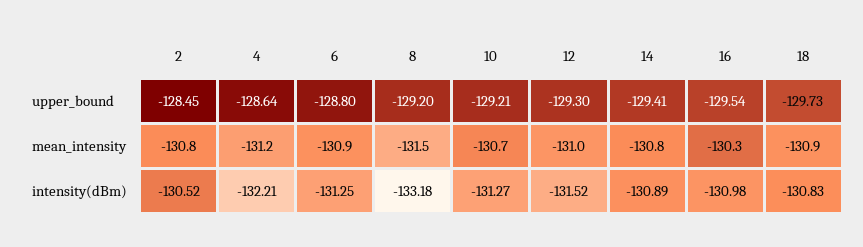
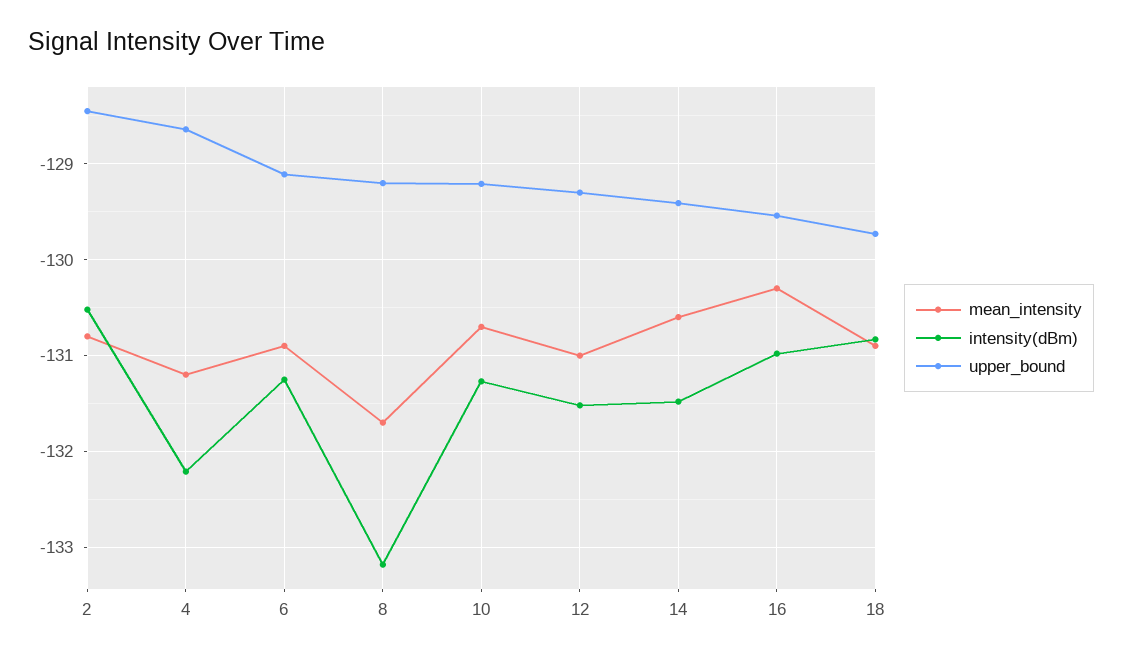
  {
    "upper_bound": {
      "2": -128.45,
      "4": -128.64,
-     "6": -128.8,
+     "6": -129.1,
      "8": -129.2,
      "10": -129.21,
      "12": -129.3,
      "14": -129.41,
      "16": -129.54,
      "18": -129.73
    },
    "mean_intensity": {
      "2": -130.8,
      "4": -131.2,
      "6": -130.9,
-     "8": -131.5,
+     "8": -131.7,
      "10": -130.7,
      "12": -131,
-     "14": -130.8,
+     "14": -130.6,
      "16": -130.3,
      "18": -130.9
    },
    "intensity(dBm)": {
      "2": -130.52,
      "4": -132.21,
      "6": -131.25,
      "8": -133.18,
      "10": -131.27,
      "12": -131.52,
-     "14": -130.89,
+     "14": -131.5,
      "16": -130.98,
      "18": -130.83
    }
  }

